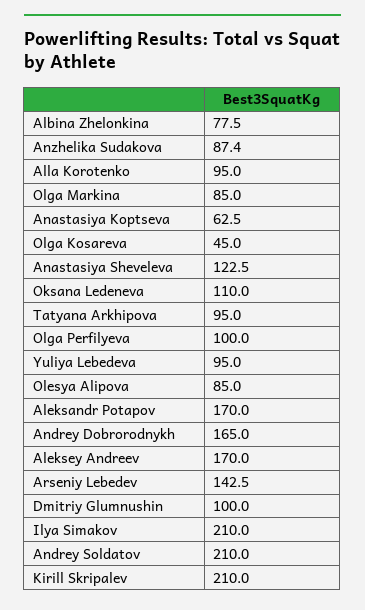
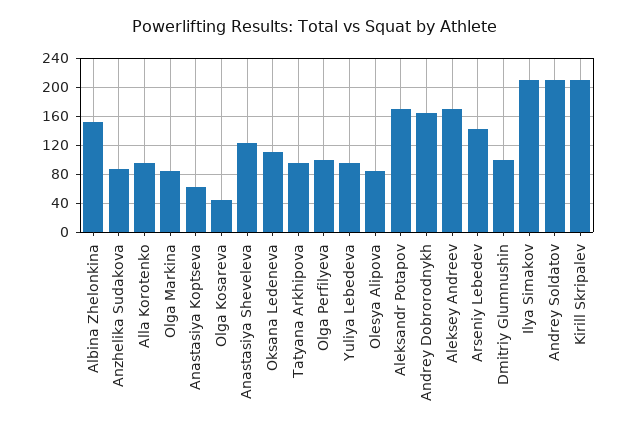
  {
-   "Albina Zhelonkina": 77.5,
+   "Albina Zhelonkina": 150,
    "Anzhelika Sudakova": 87.4,
    "Alla Korotenko": 95,
    "Olga Markina": 85,
    "Anastasiya Koptseva": 62.5,
    "Olga Kosareva": 45,
    "Anastasiya Sheveleva": 122.5,
    "Oksana Ledeneva": 110,
    "Tatyana Arkhipova": 95,
    "Olga Perfilyeva": 100,
    "Yuliya Lebedeva": 95,
    "Olesya Alipova": 85,
    "Aleksandr Potapov": 170,
    "Andrey Dobrorodnykh": 165,
    "Aleksey Andreev": 170,
    "Arseniy Lebedev": 142.5,
    "Dmitriy Glumnushin": 100,
    "Ilya Simakov": 210,
    "Andrey Soldatov": 210,
    "Kirill Skripalev": 210
  }

